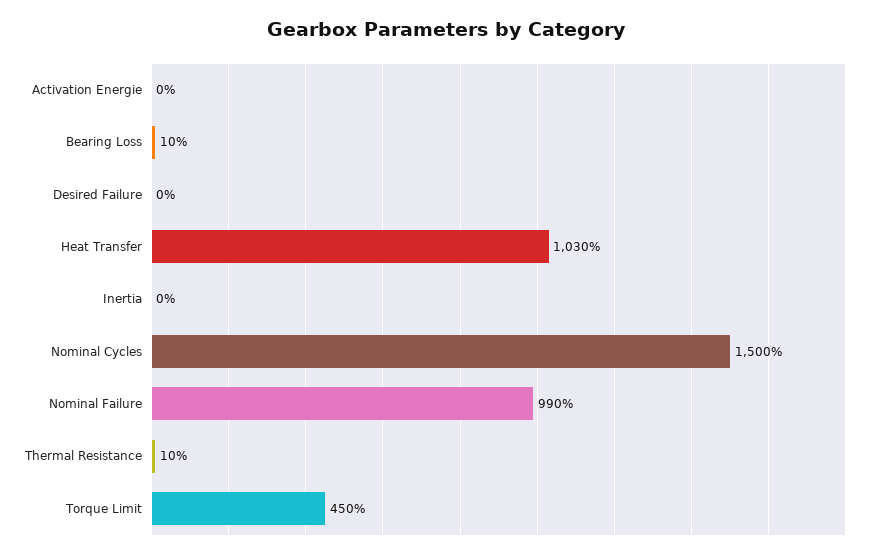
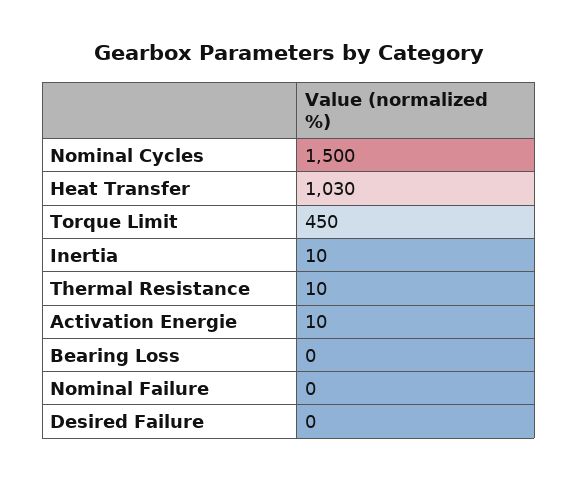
  {
-   "Activation Energie": 0,
+   "Activation Energie": 10,
-   "Bearing Loss": 10,
+   "Bearing Loss": 0,
    "Desired Failure": 0,
    "Heat Transfer": 1030,
-   "Inertia": 0,
+   "Inertia": 10,
    "Nominal Cycles": 1500,
-   "Nominal Failure": 990,
+   "Nominal Failure": 0,
    "Thermal Resistance": 10,
    "Torque Limit": 450
  }

